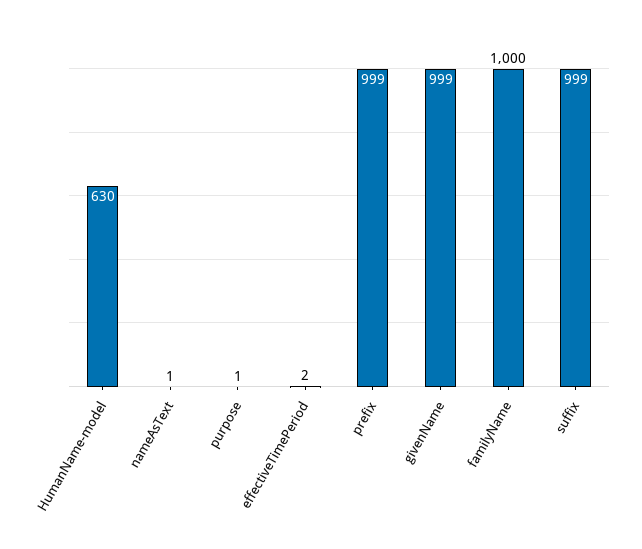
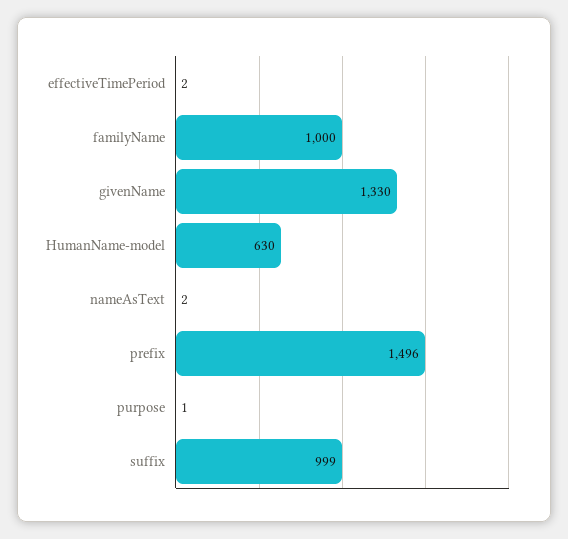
  {
    "HumanName-model": 630,
-   "nameAsText": 1,
+   "nameAsText": 2,
    "purpose": 1,
    "effectiveTimePeriod": 2,
-   "prefix": 999,
+   "prefix": 1496,
-   "givenName": 999,
+   "givenName": 1330,
    "familyName": 1000,
    "suffix": 999
  }

